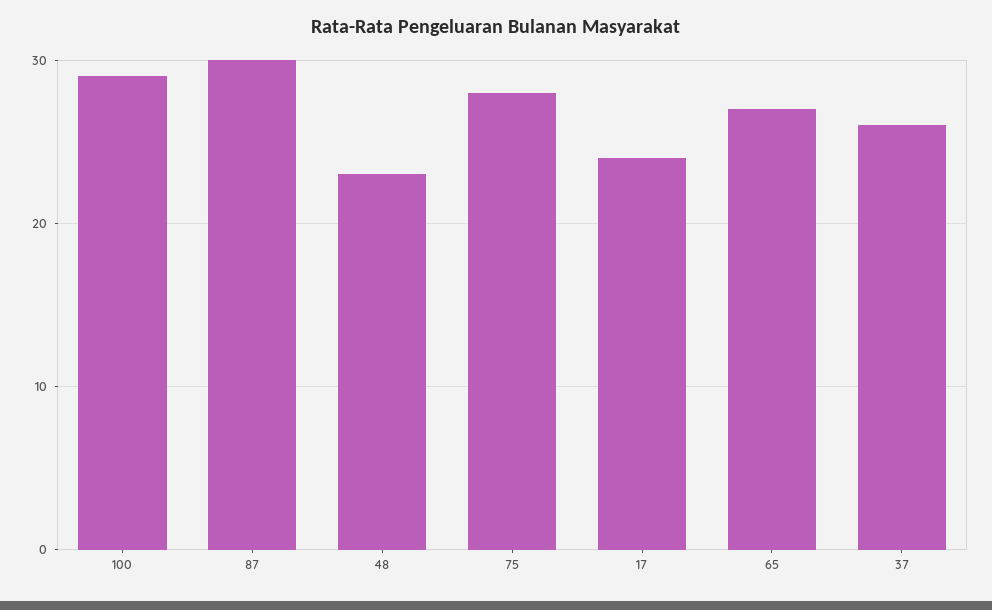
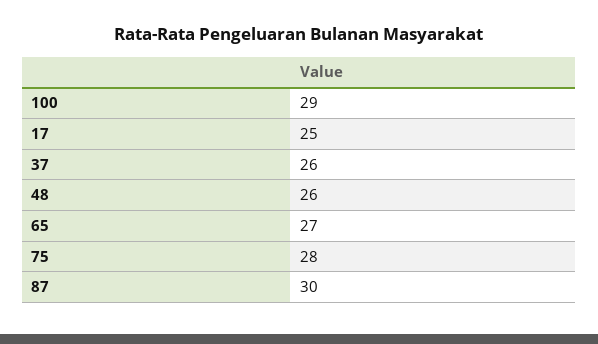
  {
    "100": 29,
    "87": 30,
-   "48": 23,
+   "48": 26,
    "75": 28,
-   "17": 24,
+   "17": 25,
    "65": 27,
    "37": 26
  }

